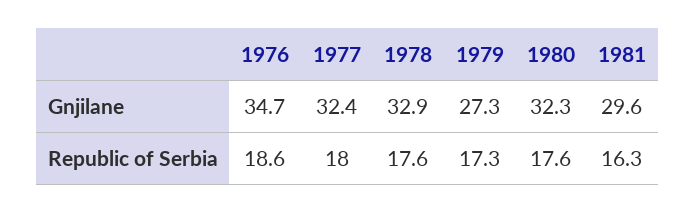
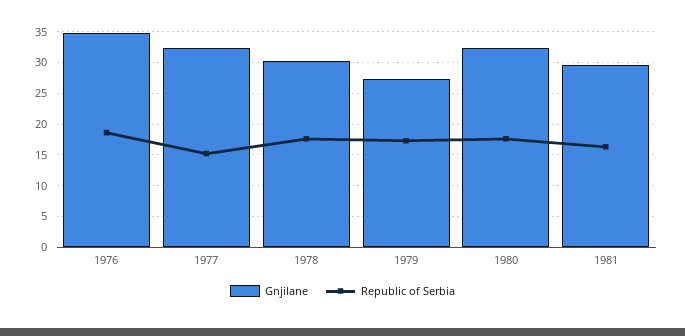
  {
    "Gnjilane": {
      "1976": 34.7,
      "1977": 32.4,
-     "1978": 32.9,
+     "1978": 30,
      "1979": 27.3,
      "1980": 32.3,
      "1981": 29.6
    },
    "Republic of Serbia": {
      "1976": 18.6,
-     "1977": 18,
+     "1977": 15,
      "1978": 17.6,
      "1979": 17.3,
      "1980": 17.6,
      "1981": 16.3
    }
  }

